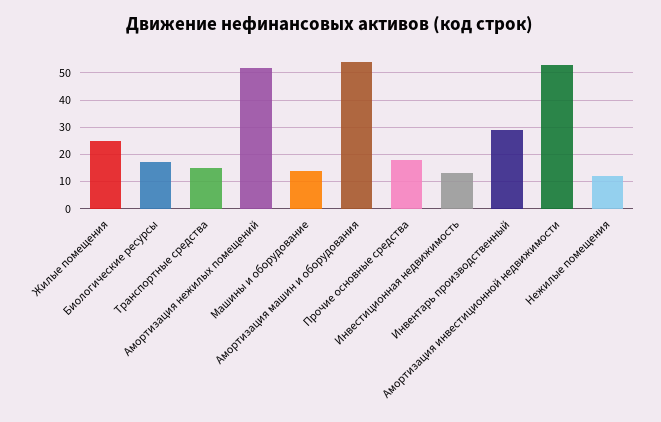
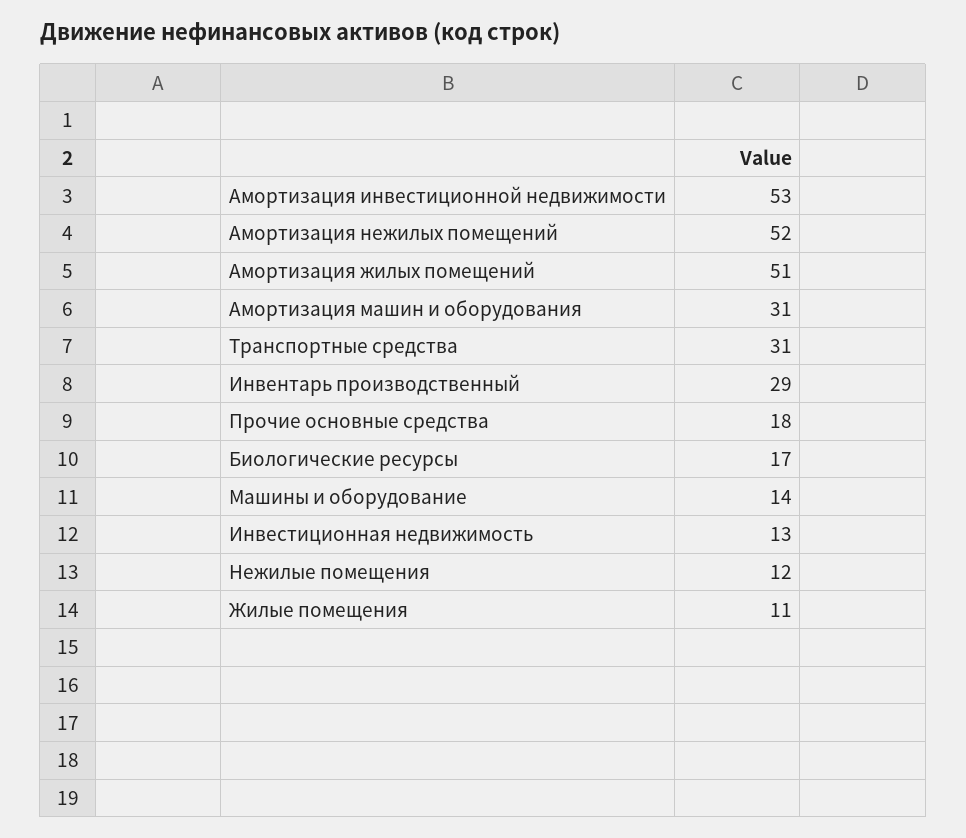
  {
-   "Жилые помещения": 25,
+   "Жилые помещения": 11,
    "Биологические ресурсы": 17,
-   "Транспортные средства": 15,
+   "Транспортные средства": 31,
    "Амортизация нежилых помещений": 52,
    "Машины и оборудование": 14,
-   "Амортизация машин и оборудования": 55,
+   "Амортизация машин и оборудования": 31,
    "Прочие основные средства": 18,
    "Инвестиционная недвижимость": 13,
    "Инвентарь производственный": 29,
    "Амортизация инвестиционной недвижимости": 53,
-   "Нежилые помещения": 12
+   "Нежилые помещения": 12,
+   "Амортизация жилых помещений": 51
  }

